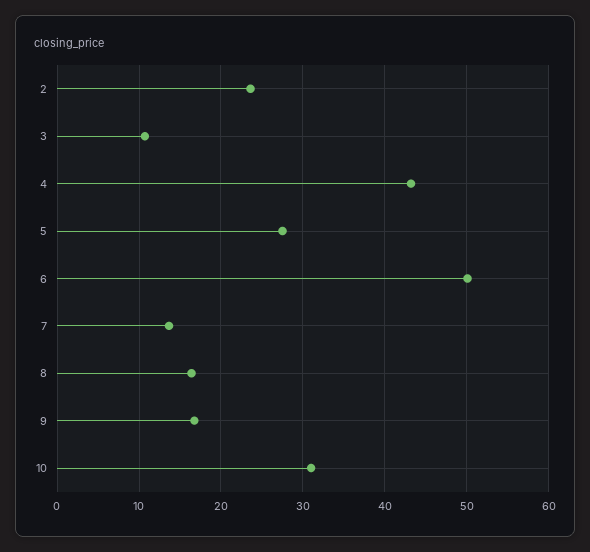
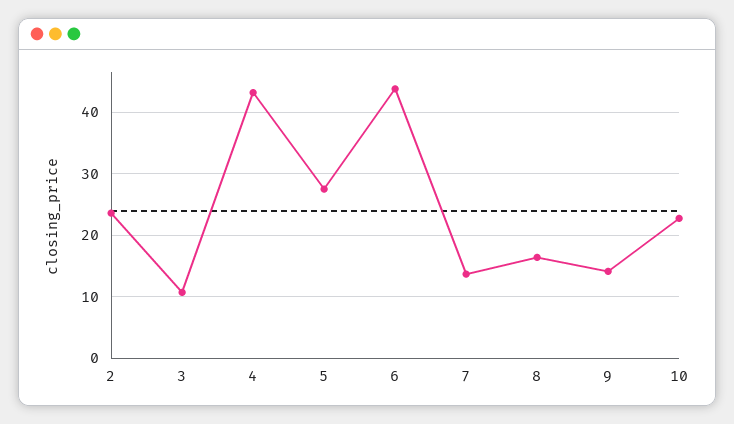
  {
    "2": 24,
    "3": 11,
    "4": 43,
    "5": 28,
-   "6": 50,
+   "6": 44,
    "7": 14,
    "8": 16,
-   "9": 17,
+   "9": 14,
-   "10": 31
+   "10": 23
  }

